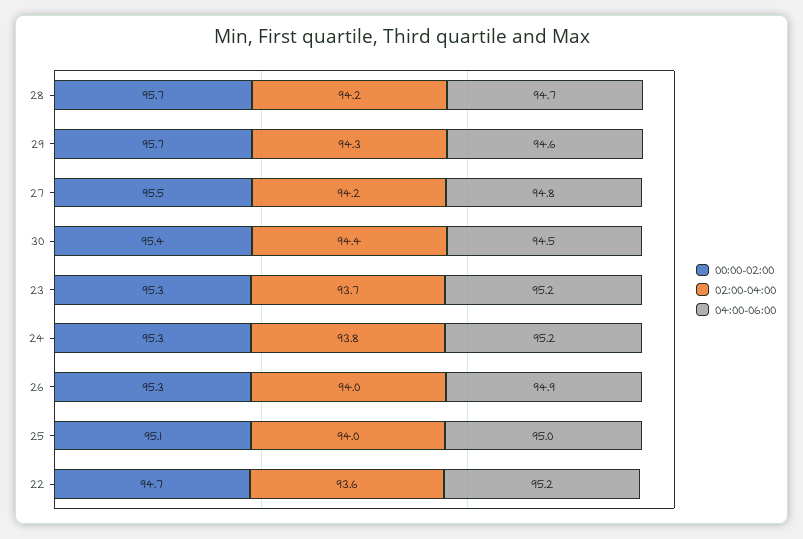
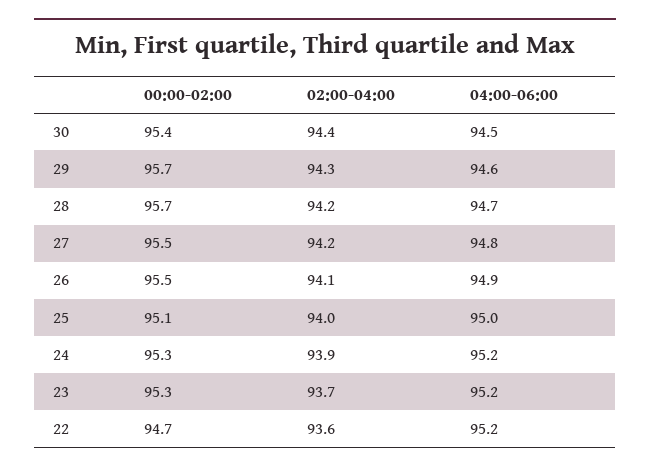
  {
    "00:00-02:00": {
      "28": 95.7,
      "29": 95.7,
      "27": 95.5,
      "30": 95.4,
      "23": 95.3,
      "24": 95.3,
-     "26": 95.3,
+     "26": 95.5,
      "25": 95.1,
      "22": 94.7
    },
    "02:00-04:00": {
      "28": 94.2,
      "29": 94.3,
      "27": 94.2,
      "30": 94.4,
      "23": 93.7,
-     "24": 93.8,
+     "24": 93.9,
-     "26": 94,
+     "26": 94.1,
      "25": 94,
      "22": 93.6
    },
    "04:00-06:00": {
      "28": 94.7,
      "29": 94.6,
      "27": 94.8,
      "30": 94.5,
      "23": 95.2,
      "24": 95.2,
      "26": 94.9,
      "25": 95,
      "22": 95.2
    }
  }

